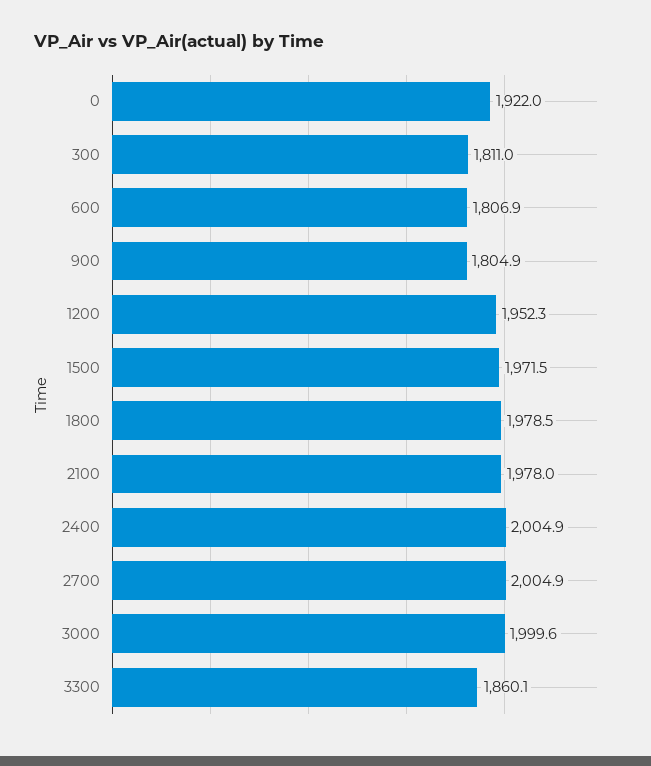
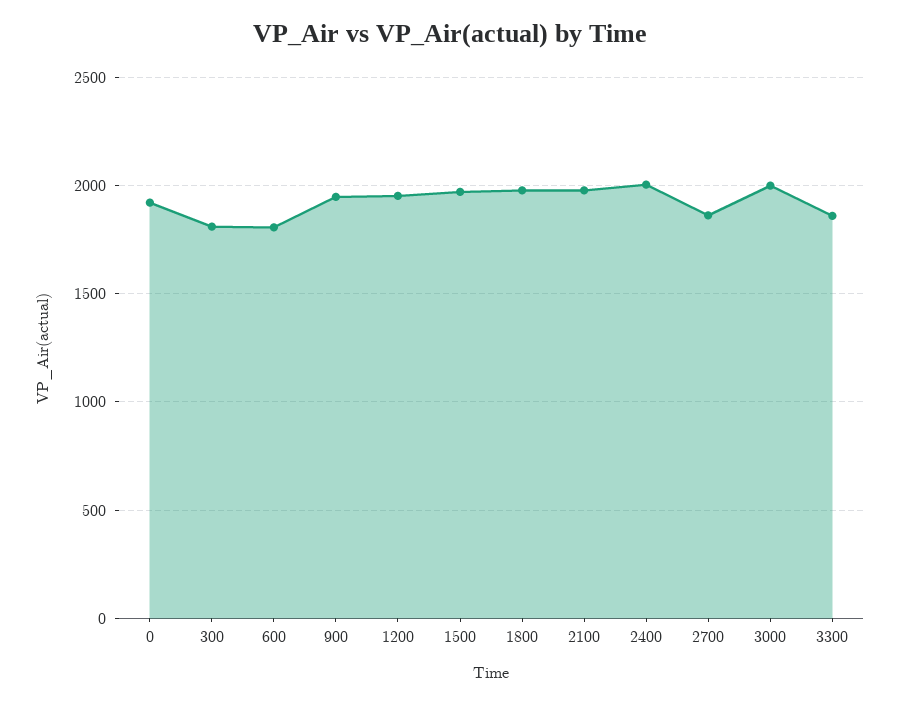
  {
    "0": 1922,
    "300": 1811,
    "600": 1806.9,
-   "900": 1804.9,
+   "900": 1950,
    "1200": 1952.3,
    "1500": 1971.5,
    "1800": 1978.5,
    "2100": 1978,
    "2400": 2004.9,
-   "2700": 2004.9,
+   "2700": 1850,
    "3000": 1999.6,
    "3300": 1860.1
  }

